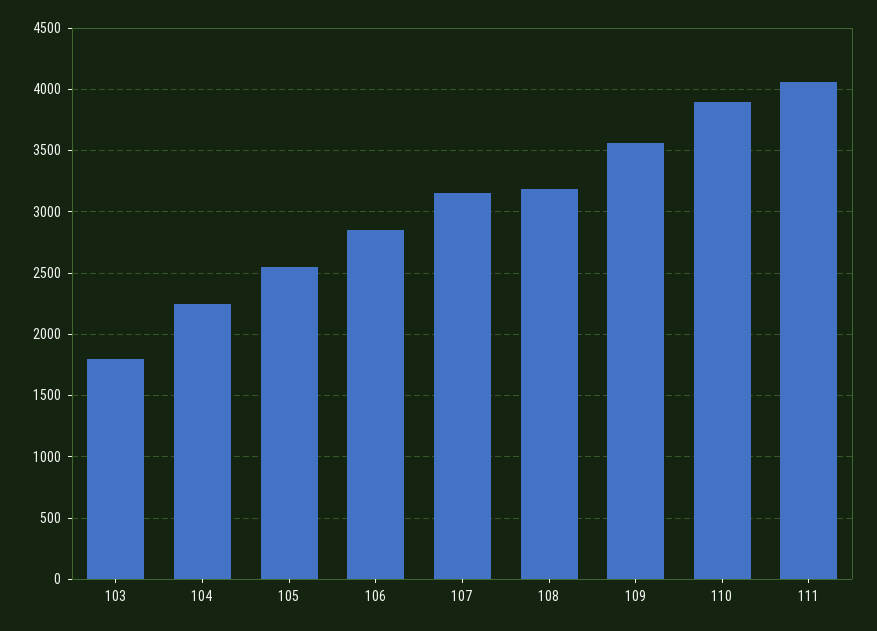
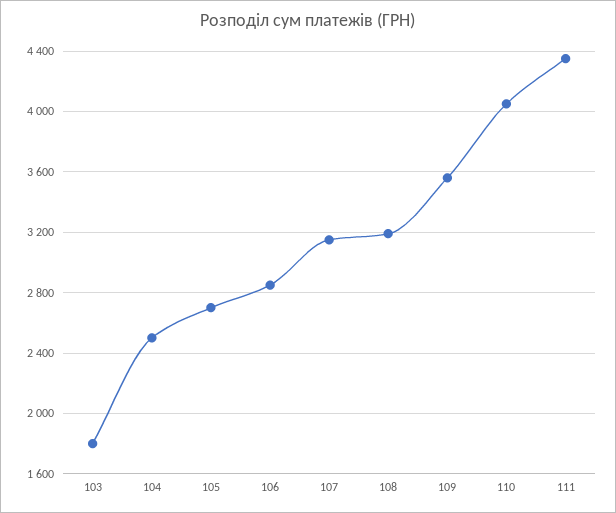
  {
    "103": 1800,
-   "104": 2250,
+   "104": 2500,
-   "105": 2550,
+   "105": 2700,
    "106": 2850,
    "107": 3150,
    "108": 3200,
    "109": 3550,
-   "110": 3900,
+   "110": 4050,
-   "111": 4050
+   "111": 4350
  }

